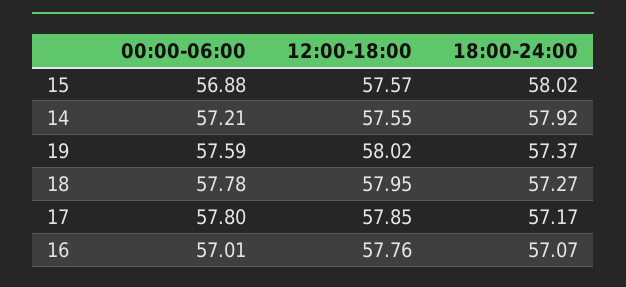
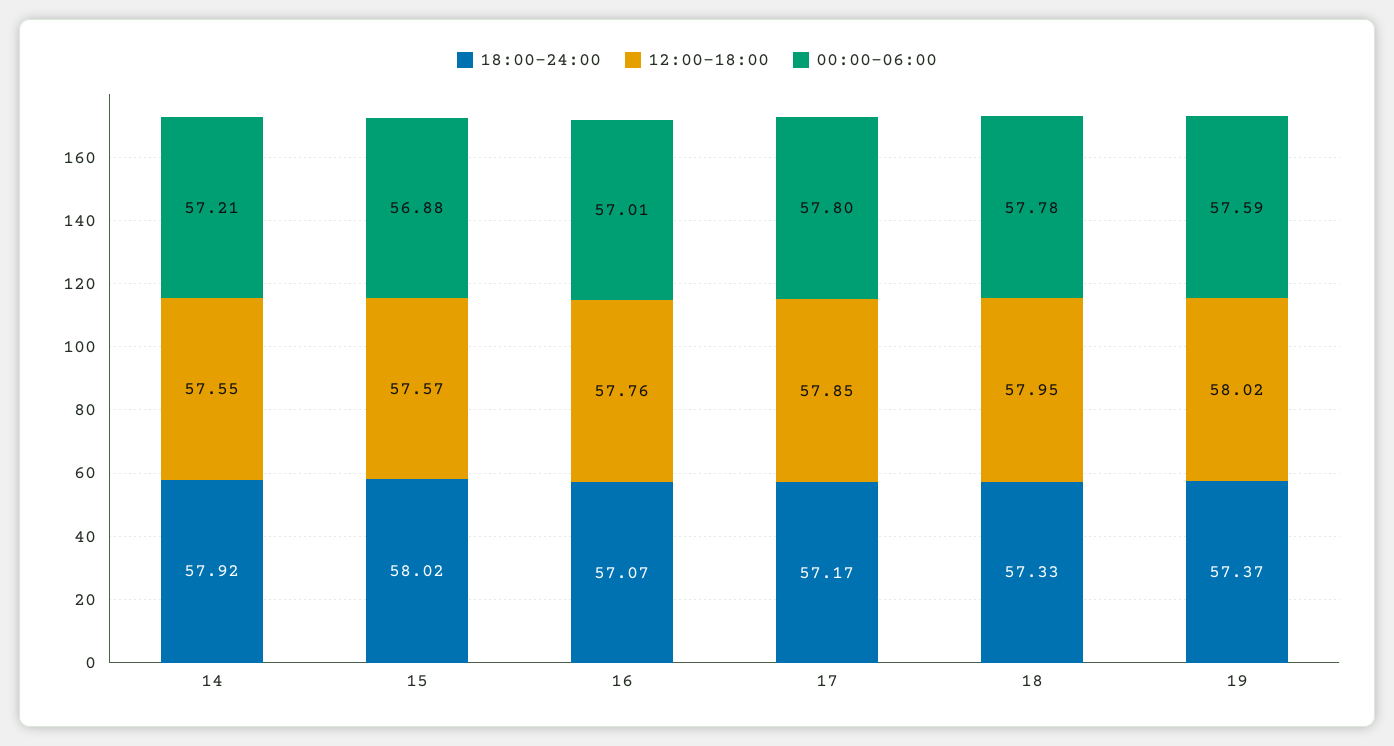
  {
    "00:00-06:00": {
      "15": 56.88,
      "14": 57.21,
      "19": 57.59,
      "18": 57.78,
      "17": 57.8,
      "16": 57.01
    },
    "12:00-18:00": {
      "15": 57.57,
      "14": 57.55,
      "19": 58.02,
      "18": 57.95,
      "17": 57.85,
      "16": 57.76
    },
    "18:00-24:00": {
      "15": 58.02,
      "14": 57.92,
      "19": 57.37,
-     "18": 57.27,
+     "18": 57.33,
      "17": 57.17,
      "16": 57.07
    }
  }

